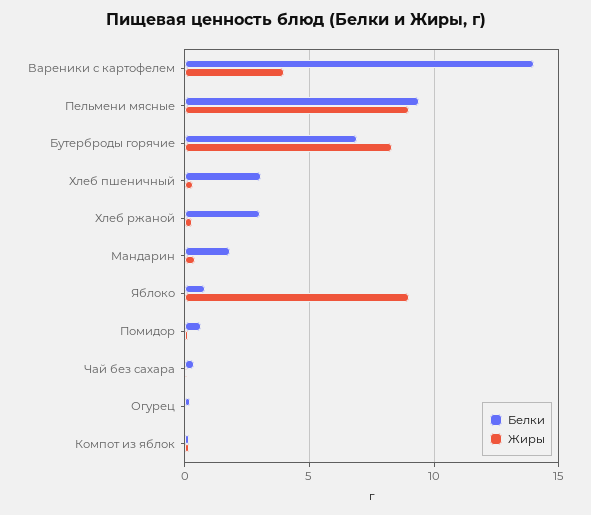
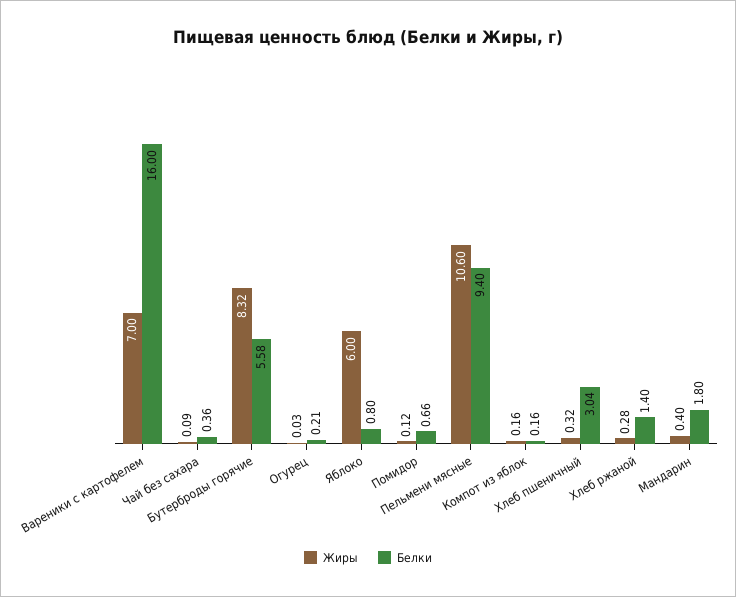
  {
    "Белки": {
-     "Вареники с картофелем": 14,
+     "Вареники с картофелем": 16,
      "Пельмени мясные": 9.4,
-     "Бутерброды горячие": 7,
+     "Бутерброды горячие": 5.58,
      "Хлеб пшеничный": 3.04,
-     "Хлеб ржаной": 3,
+     "Хлеб ржаной": 1.4,
      "Мандарин": 1.8,
      "Яблоко": 0.8,
      "Помидор": 0.66,
      "Чай без сахара": 0.36,
      "Огурец": 0.21,
      "Компот из яблок": 0.16
    },
    "Жиры": {
-     "Вареники с картофелем": 4,
+     "Вареники с картофелем": 7,
-     "Пельмени мясные": 9,
+     "Пельмени мясные": 10.6,
      "Бутерброды горячие": 8.32,
      "Хлеб пшеничный": 0.32,
      "Хлеб ржаной": 0.28,
      "Мандарин": 0.4,
-     "Яблоко": 9,
+     "Яблоко": 6,
      "Помидор": 0.12,
      "Чай без сахара": 0.09,
      "Огурец": 0.03,
      "Компот из яблок": 0.16
    }
  }

